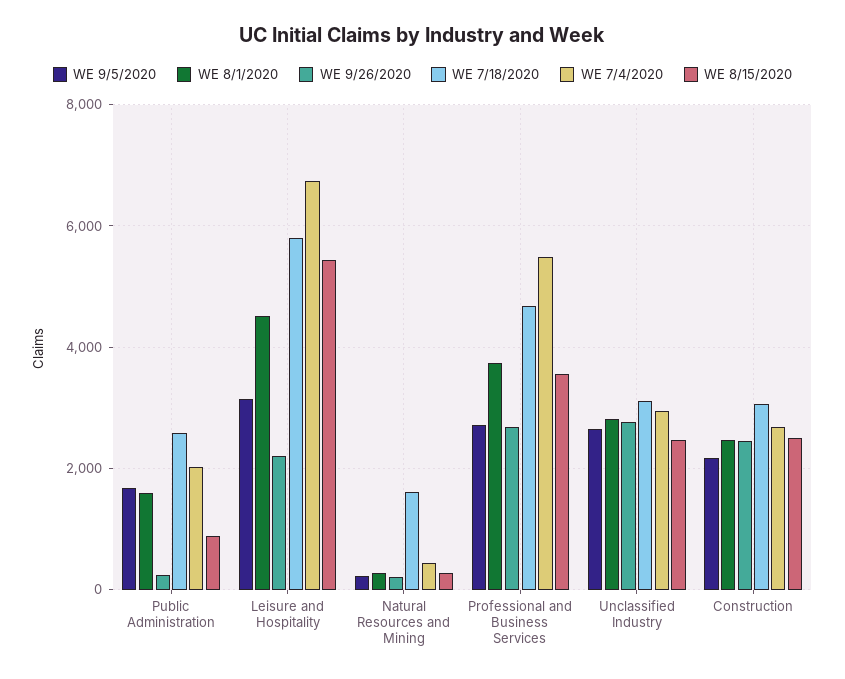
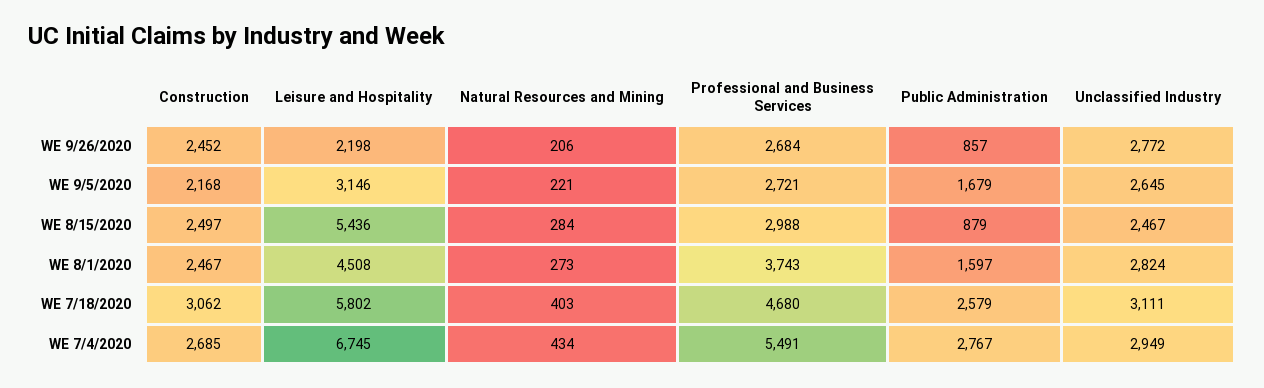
  {
    "WE 9/5/2020": {
      "Public Administration": 1679,
      "Leisure and Hospitality": 3146,
      "Natural Resources and Mining": 221,
      "Professional and Business Services": 2721,
      "Unclassified Industry": 2645,
      "Construction": 2168
    },
    "WE 8/1/2020": {
      "Public Administration": 1597,
      "Leisure and Hospitality": 4508,
      "Natural Resources and Mining": 273,
      "Professional and Business Services": 3743,
      "Unclassified Industry": 2824,
      "Construction": 2467
    },
    "WE 9/26/2020": {
-     "Public Administration": 200,
+     "Public Administration": 857,
      "Leisure and Hospitality": 2198,
      "Natural Resources and Mining": 206,
      "Professional and Business Services": 2684,
      "Unclassified Industry": 2772,
      "Construction": 2452
    },
    "WE 7/18/2020": {
      "Public Administration": 2579,
      "Leisure and Hospitality": 5802,
-     "Natural Resources and Mining": 1600,
+     "Natural Resources and Mining": 403,
      "Professional and Business Services": 4680,
      "Unclassified Industry": 3111,
      "Construction": 3062
    },
    "WE 7/4/2020": {
-     "Public Administration": 2000,
+     "Public Administration": 2767,
      "Leisure and Hospitality": 6745,
      "Natural Resources and Mining": 434,
      "Professional and Business Services": 5491,
      "Unclassified Industry": 2949,
      "Construction": 2685
    },
    "WE 8/15/2020": {
      "Public Administration": 879,
      "Leisure and Hospitality": 5436,
      "Natural Resources and Mining": 284,
-     "Professional and Business Services": 3600,
+     "Professional and Business Services": 2988,
      "Unclassified Industry": 2467,
      "Construction": 2497
    }
  }

